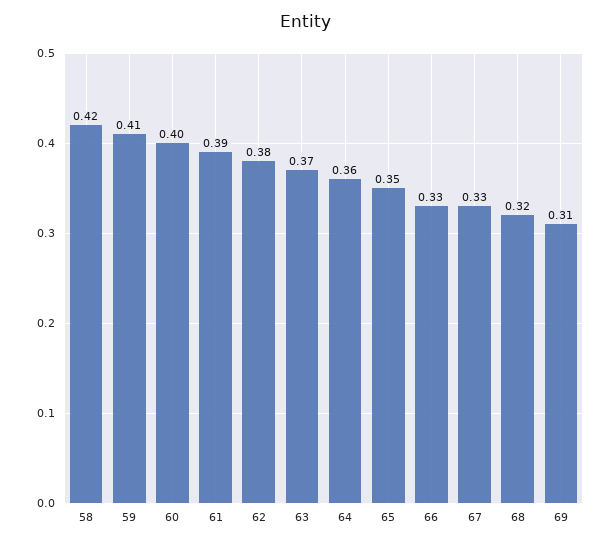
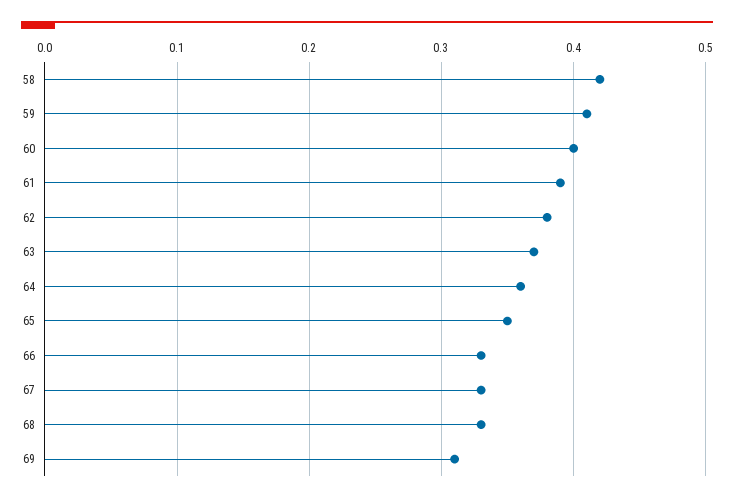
  {
    "58": 0.42,
    "59": 0.41,
    "60": 0.4,
    "61": 0.39,
    "62": 0.38,
    "63": 0.37,
    "64": 0.36,
    "65": 0.35,
    "66": 0.33,
    "67": 0.33,
-   "68": 0.32,
+   "68": 0.33,
    "69": 0.31
  }

